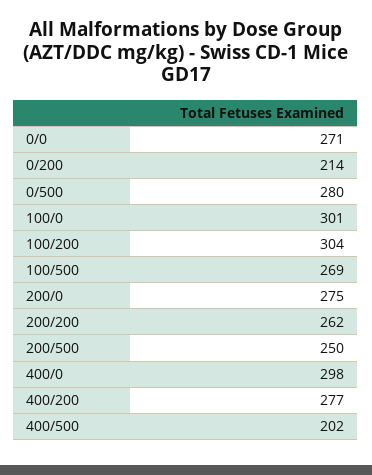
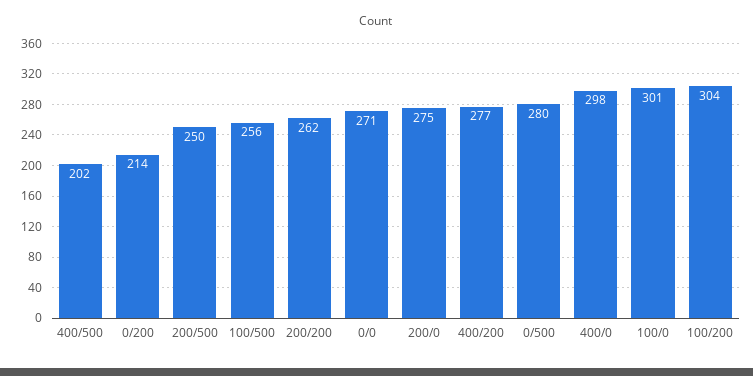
  {
    "0/0": 271,
    "0/200": 214,
    "0/500": 280,
    "100/0": 301,
    "100/200": 304,
-   "100/500": 269,
+   "100/500": 256,
    "200/0": 275,
    "200/200": 262,
    "200/500": 250,
    "400/0": 298,
    "400/200": 277,
    "400/500": 202
  }

